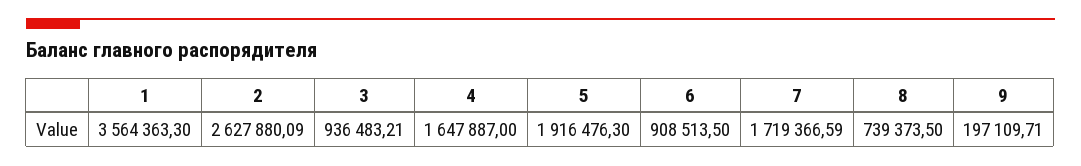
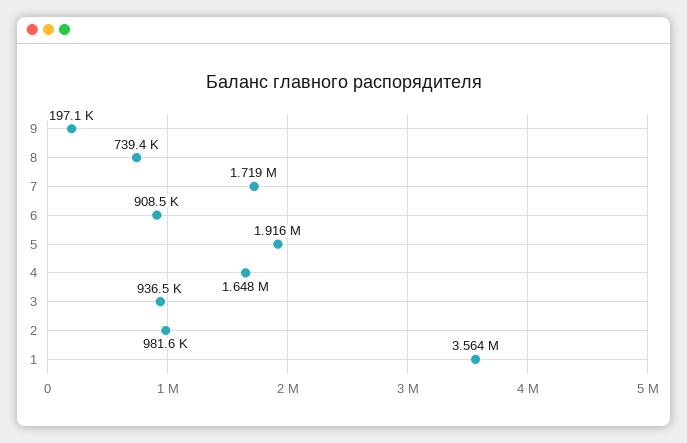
  {
    "1": 3564363.3,
-   "2": 2627880.09,
+   "2": 981600,
    "3": 936483.21,
    "4": 1647887,
    "5": 1916476.3,
    "6": 908513.5,
    "7": 1719366.59,
    "8": 739373.5,
    "9": 197109.71
  }

